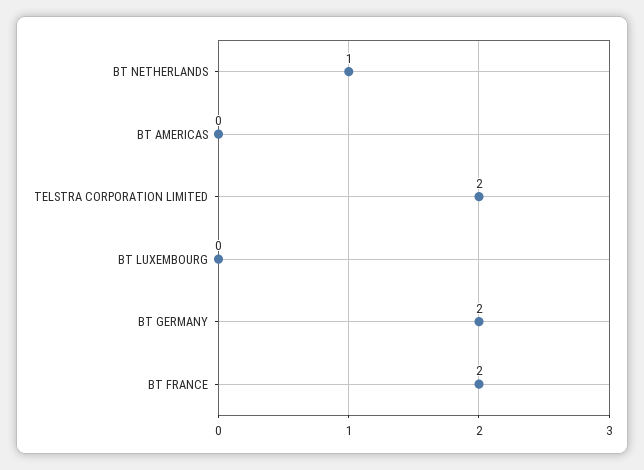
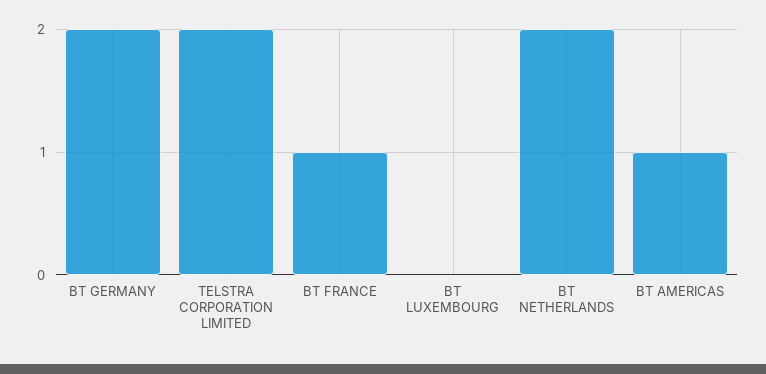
  {
-   "BT NETHERLANDS": 1,
+   "BT NETHERLANDS": 2,
-   "BT AMERICAS": 0,
+   "BT AMERICAS": 1,
    "TELSTRA CORPORATION LIMITED": 2,
    "BT LUXEMBOURG": 0,
    "BT GERMANY": 2,
-   "BT FRANCE": 2
+   "BT FRANCE": 1
  }

